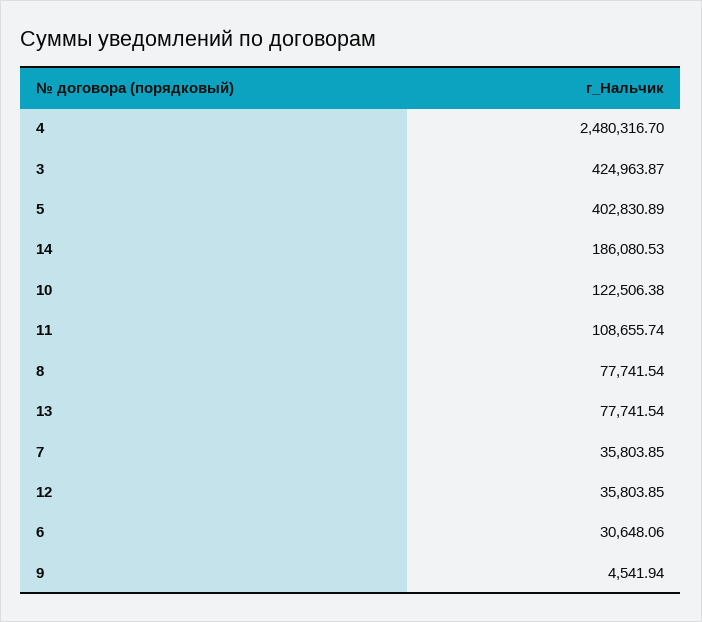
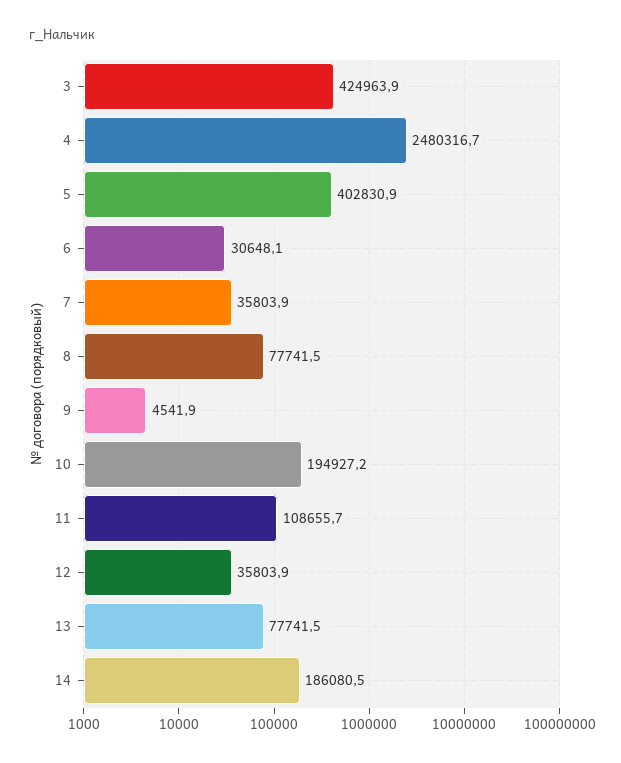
  {
    "4": 2480316.7,
    "3": 424963.87,
    "5": 402830.89,
    "14": 186080.53,
-   "10": 122506.38,
+   "10": 194927.2,
    "11": 108655.74,
    "8": 77741.54,
    "13": 77741.54,
    "7": 35803.85,
    "12": 35803.85,
    "6": 30648.06,
    "9": 4541.94
  }

